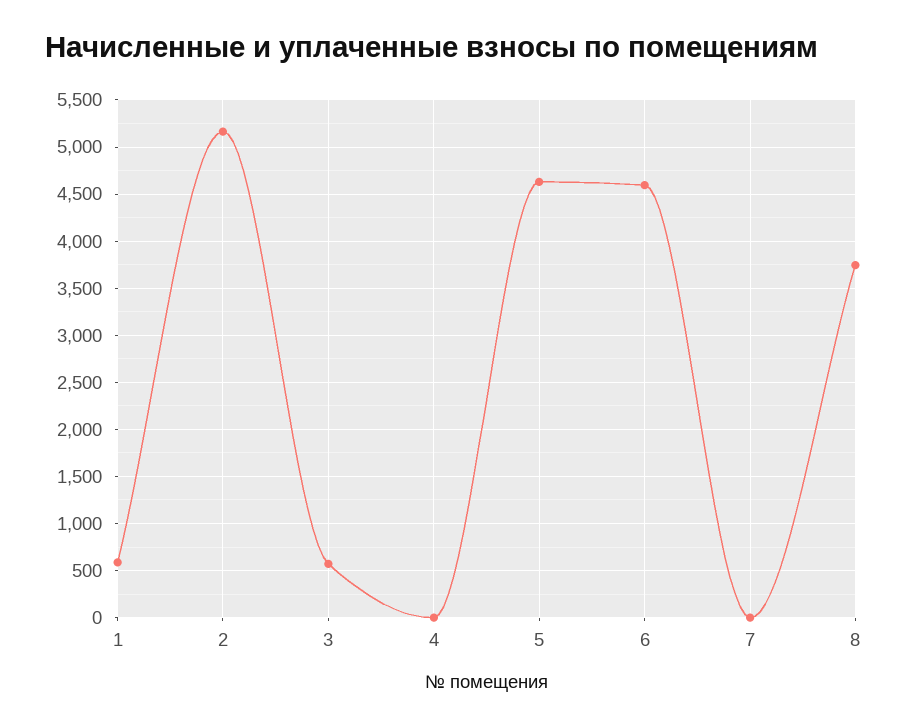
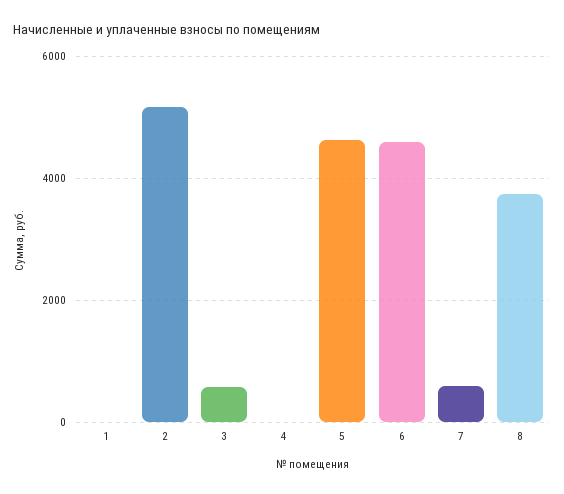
  {
-   "1": 600,
+   "1": 0,
    "2": 5200,
    "3": 600,
    "4": 0,
    "5": 4600,
    "6": 4600,
-   "7": 0,
+   "7": 600,
    "8": 3700
  }

